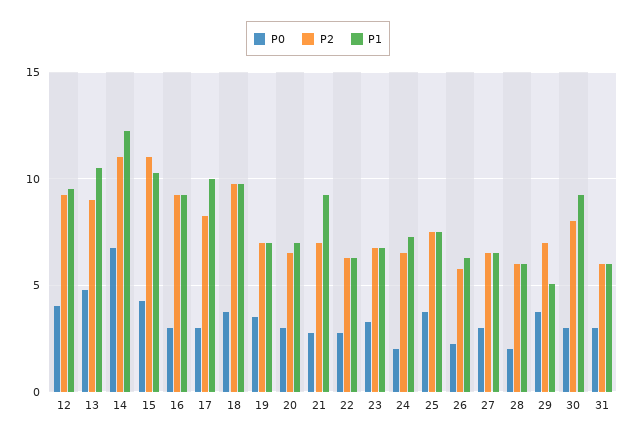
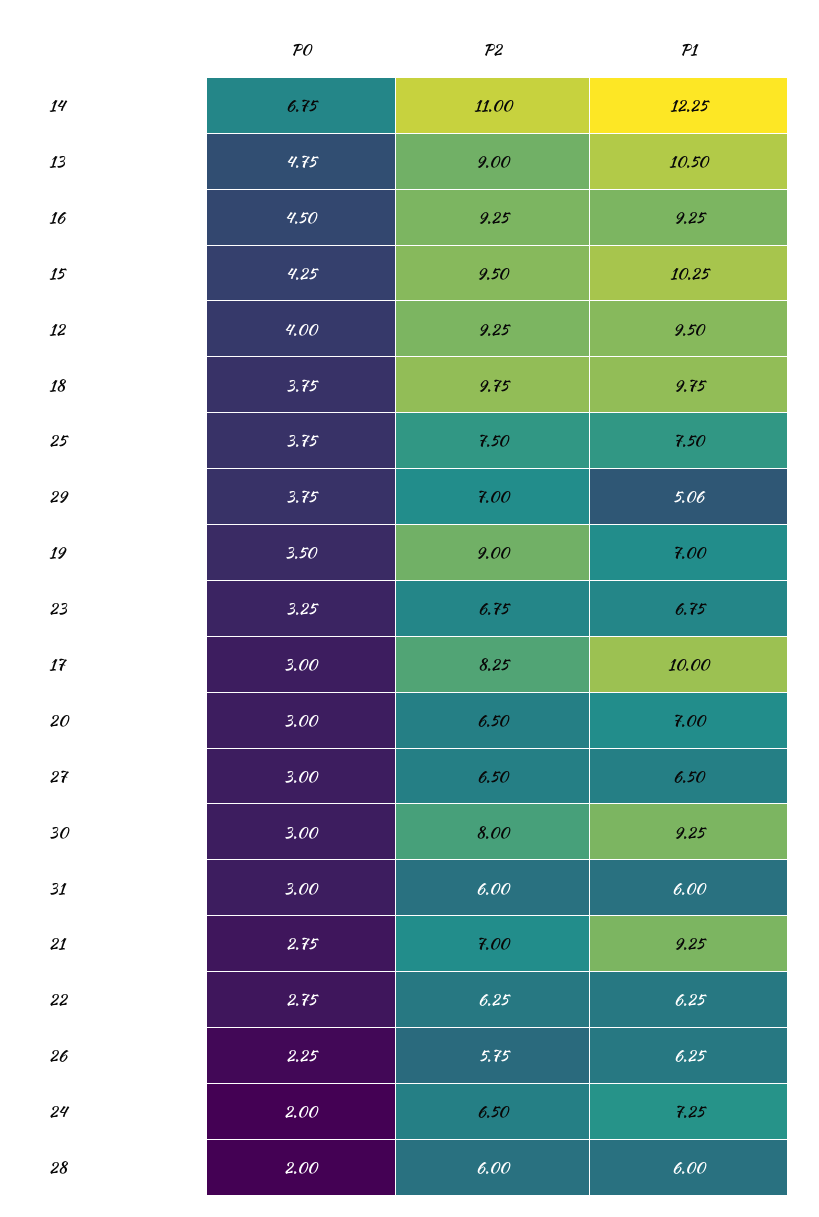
  {
    "P0": {
      "12": 4,
      "13": 4.75,
      "14": 6.75,
      "15": 4.25,
-     "16": 3,
+     "16": 4.5,
      "17": 3,
      "18": 3.75,
      "19": 3.5,
      "20": 3,
      "21": 2.75,
      "22": 2.75,
      "23": 3.25,
      "24": 2,
      "25": 3.75,
      "26": 2.25,
      "27": 3,
      "28": 2,
      "29": 3.75,
      "30": 3,
      "31": 3
    },
    "P2": {
      "12": 9.25,
      "13": 9,
      "14": 11,
-     "15": 11,
+     "15": 9.5,
      "16": 9.25,
      "17": 8.25,
      "18": 9.75,
-     "19": 7,
+     "19": 9,
      "20": 6.5,
      "21": 7,
      "22": 6.25,
      "23": 6.75,
      "24": 6.5,
      "25": 7.5,
      "26": 5.75,
      "27": 6.5,
      "28": 6,
      "29": 7,
      "30": 8,
      "31": 6
    },
    "P1": {
      "12": 9.5,
      "13": 10.5,
      "14": 12.25,
      "15": 10.25,
      "16": 9.25,
      "17": 10,
      "18": 9.75,
      "19": 7,
      "20": 7,
      "21": 9.25,
      "22": 6.25,
      "23": 6.75,
      "24": 7.25,
      "25": 7.5,
      "26": 6.25,
      "27": 6.5,
      "28": 6,
      "29": 5.06,
      "30": 9.25,
      "31": 6
    }
  }

